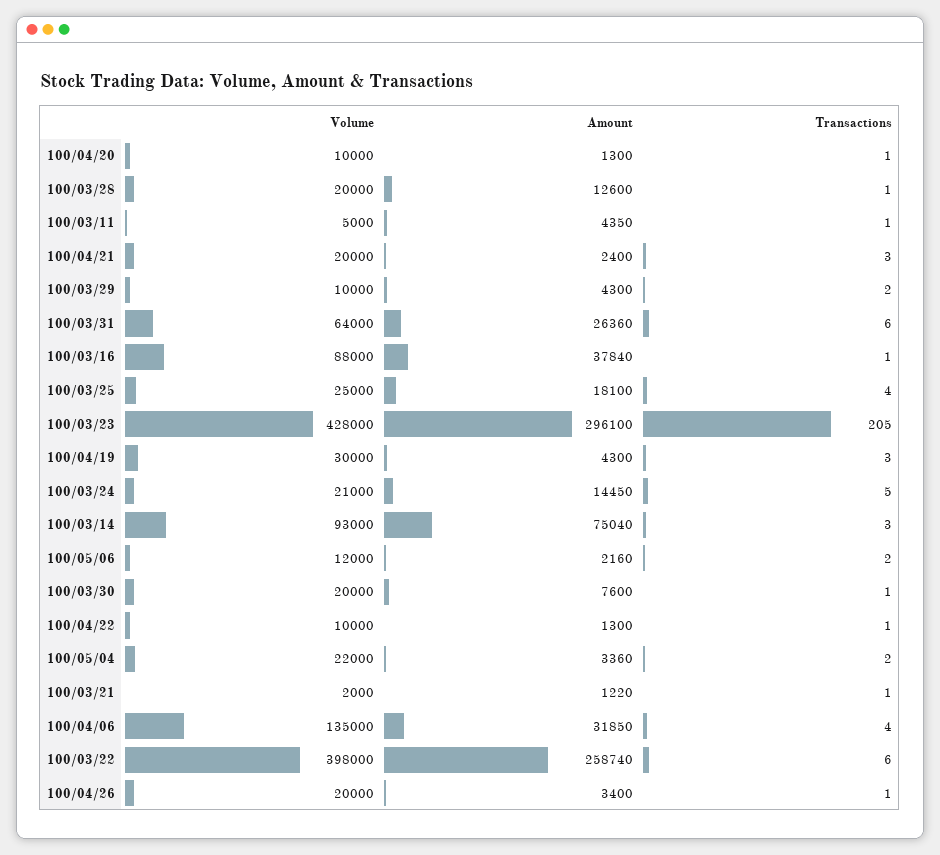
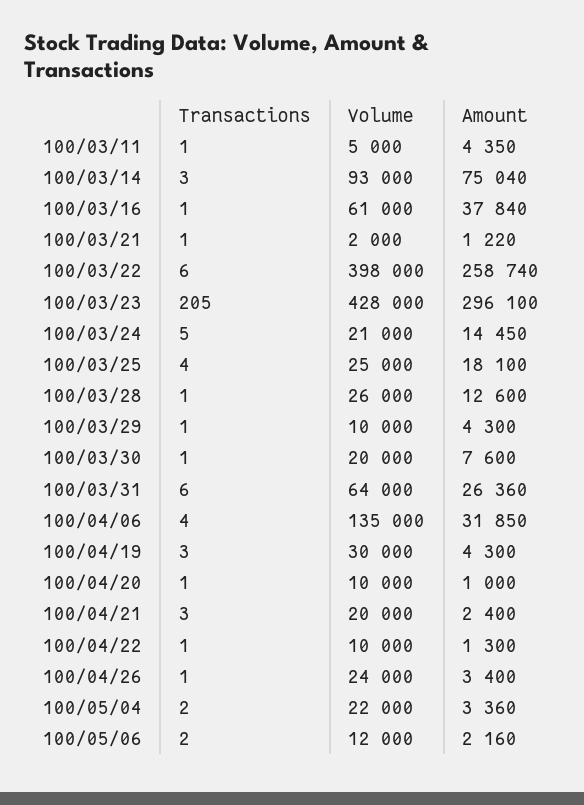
  {
    "Volume": {
      "100/04/20": 10000,
-     "100/03/28": 20000,
+     "100/03/28": 26000,
      "100/03/11": 5000,
      "100/04/21": 20000,
      "100/03/29": 10000,
      "100/03/31": 64000,
-     "100/03/16": 88000,
+     "100/03/16": 61000,
      "100/03/25": 25000,
      "100/03/23": 428000,
      "100/04/19": 30000,
      "100/03/24": 21000,
      "100/03/14": 93000,
      "100/05/06": 12000,
      "100/03/30": 20000,
      "100/04/22": 10000,
      "100/05/04": 22000,
      "100/03/21": 2000,
      "100/04/06": 135000,
      "100/03/22": 398000,
-     "100/04/26": 20000
+     "100/04/26": 24000
    },
    "Amount": {
-     "100/04/20": 1300,
+     "100/04/20": 1000,
      "100/03/28": 12600,
      "100/03/11": 4350,
      "100/04/21": 2400,
      "100/03/29": 4300,
      "100/03/31": 26360,
      "100/03/16": 37840,
      "100/03/25": 18100,
      "100/03/23": 296100,
      "100/04/19": 4300,
      "100/03/24": 14450,
      "100/03/14": 75040,
      "100/05/06": 2160,
      "100/03/30": 7600,
      "100/04/22": 1300,
      "100/05/04": 3360,
      "100/03/21": 1220,
      "100/04/06": 31850,
      "100/03/22": 258740,
      "100/04/26": 3400
    },
    "Transactions": {
      "100/04/20": 1,
      "100/03/28": 1,
      "100/03/11": 1,
      "100/04/21": 3,
-     "100/03/29": 2,
+     "100/03/29": 1,
      "100/03/31": 6,
      "100/03/16": 1,
      "100/03/25": 4,
      "100/03/23": 205,
      "100/04/19": 3,
      "100/03/24": 5,
      "100/03/14": 3,
      "100/05/06": 2,
      "100/03/30": 1,
      "100/04/22": 1,
      "100/05/04": 2,
      "100/03/21": 1,
      "100/04/06": 4,
      "100/03/22": 6,
      "100/04/26": 1
    }
  }

